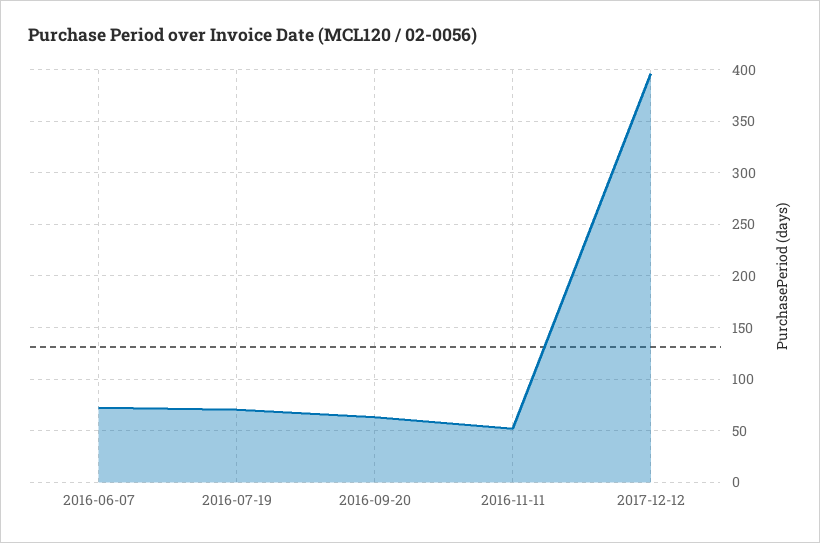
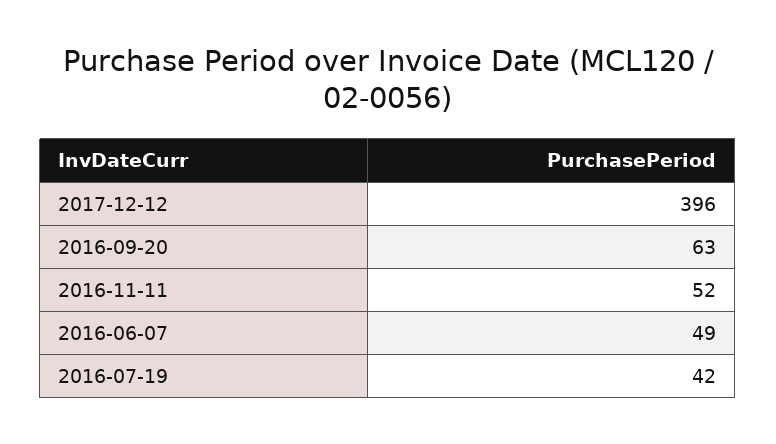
  {
-   "2016-06-07": 70,
+   "2016-06-07": 49,
-   "2016-07-19": 70,
+   "2016-07-19": 42,
    "2016-09-20": 63,
    "2016-11-11": 52,
    "2017-12-12": 396
  }

